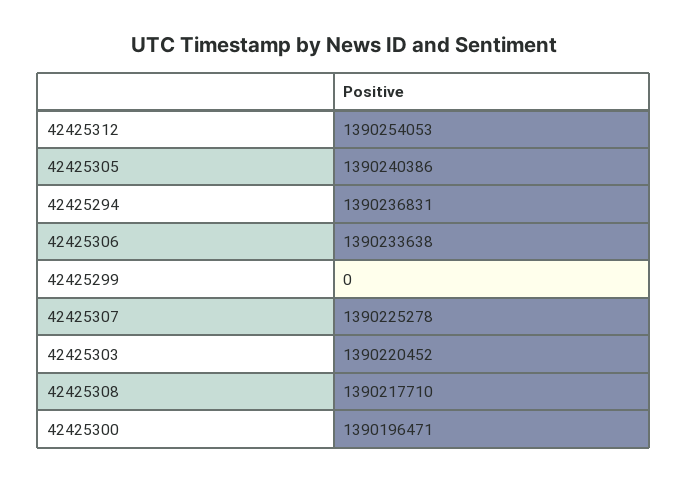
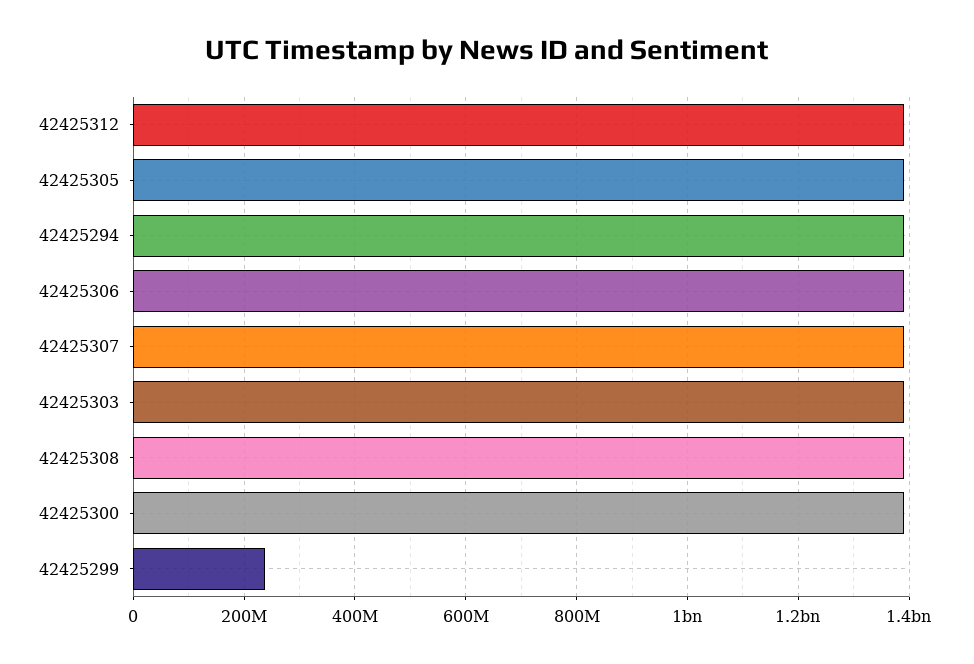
  {
    "42425312": 1390254053,
    "42425305": 1390240386,
    "42425294": 1390236831,
    "42425306": 1390233638,
-   "42425299": 0,
+   "42425299": 240000000,
    "42425307": 1390225278,
    "42425303": 1390220452,
    "42425308": 1390217710,
    "42425300": 1390196471
  }

